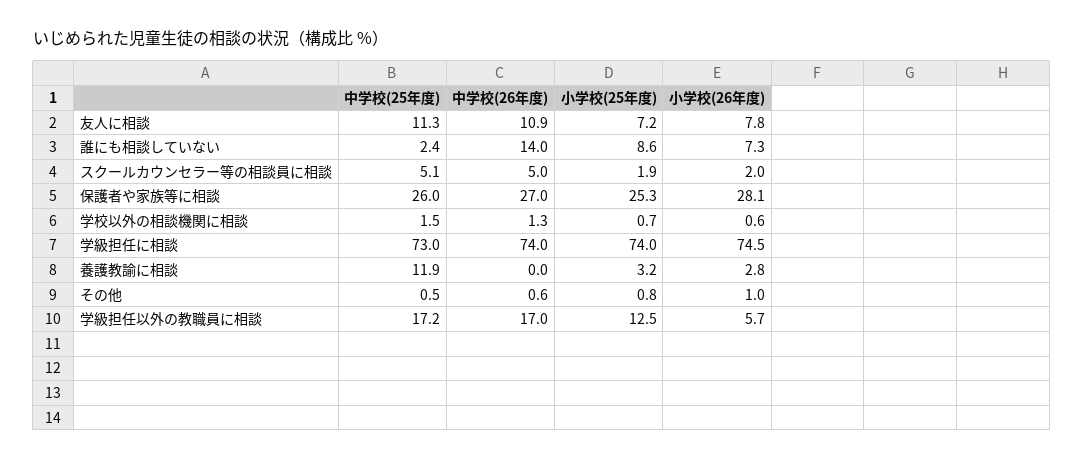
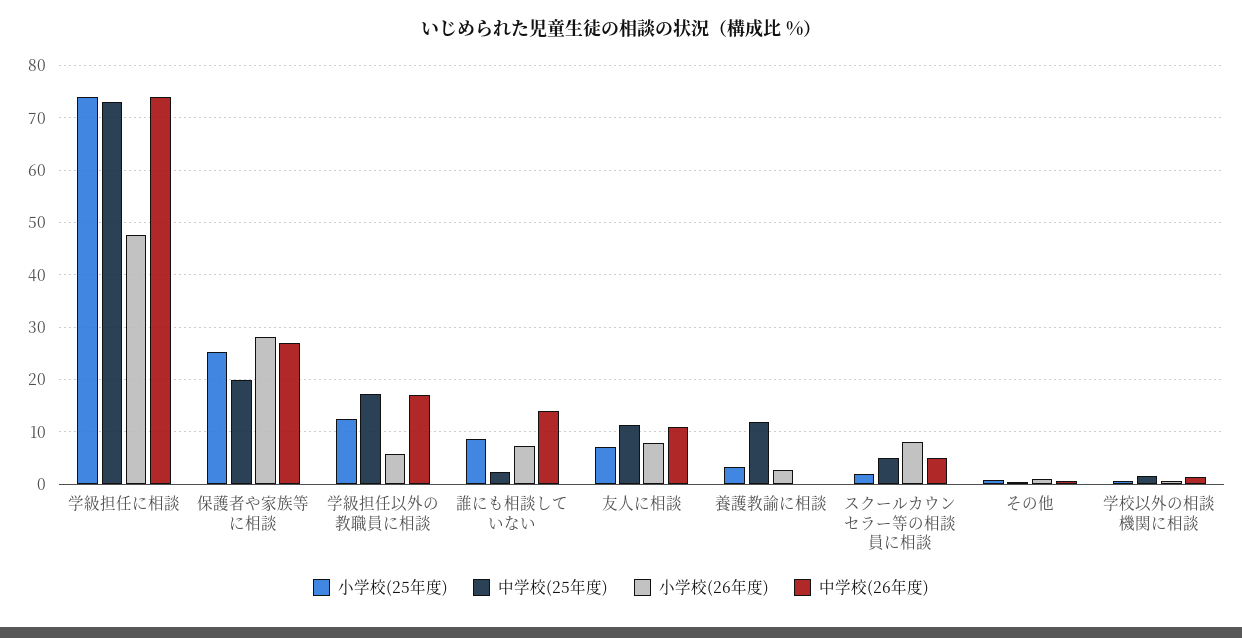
  {
    "中学校(25年度)": {
      "友人に相談": 11.3,
      "誰にも相談していない": 2.4,
      "スクールカウンセラー等の相談員に相談": 5.1,
-     "保護者や家族等に相談": 26,
+     "保護者や家族等に相談": 20,
      "学校以外の相談機関に相談": 1.5,
      "学級担任に相談": 73,
      "養護教諭に相談": 11.9,
      "その他": 0.5,
      "学級担任以外の教職員に相談": 17.2
    },
    "中学校(26年度)": {
      "友人に相談": 10.9,
      "誰にも相談していない": 14,
      "スクールカウンセラー等の相談員に相談": 5,
      "保護者や家族等に相談": 27,
      "学校以外の相談機関に相談": 1.3,
      "学級担任に相談": 74,
      "養護教諭に相談": 0,
      "その他": 0.6,
      "学級担任以外の教職員に相談": 17
    },
    "小学校(25年度)": {
      "友人に相談": 7.2,
      "誰にも相談していない": 8.6,
      "スクールカウンセラー等の相談員に相談": 1.9,
      "保護者や家族等に相談": 25.3,
      "学校以外の相談機関に相談": 0.7,
      "学級担任に相談": 74,
      "養護教諭に相談": 3.2,
      "その他": 0.8,
      "学級担任以外の教職員に相談": 12.5
    },
    "小学校(26年度)": {
      "友人に相談": 7.8,
      "誰にも相談していない": 7.3,
-     "スクールカウンセラー等の相談員に相談": 2,
+     "スクールカウンセラー等の相談員に相談": 8,
      "保護者や家族等に相談": 28.1,
      "学校以外の相談機関に相談": 0.6,
-     "学級担任に相談": 74.5,
+     "学級担任に相談": 48,
      "養護教諭に相談": 2.8,
      "その他": 1,
      "学級担任以外の教職員に相談": 5.7
    }
  }

